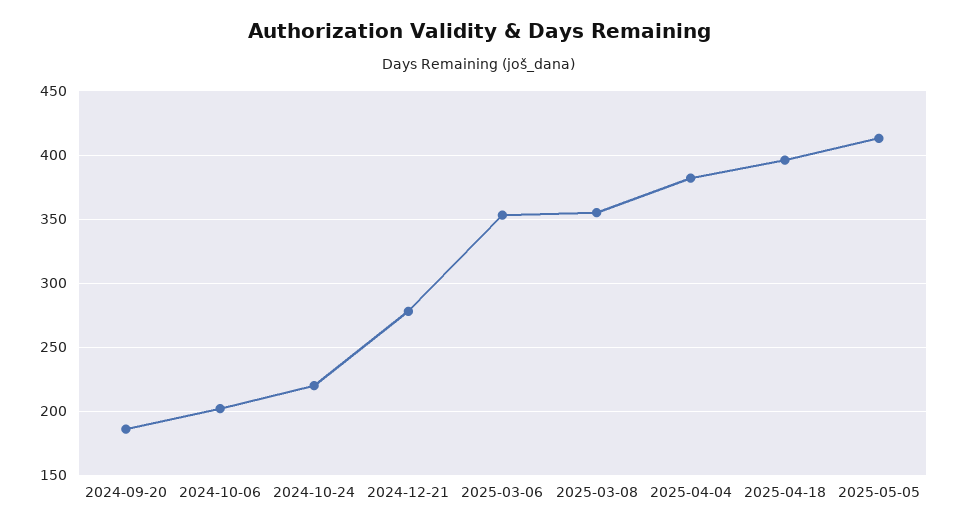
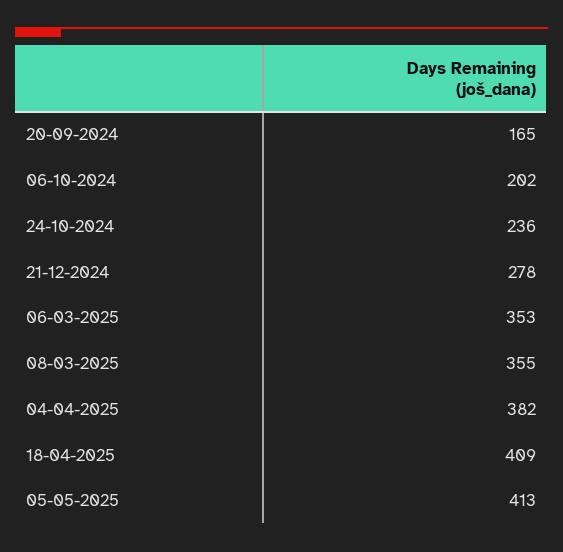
  {
-   "2024-09-20": 185,
+   "2024-09-20": 165,
    "2024-10-06": 202,
-   "2024-10-24": 220,
+   "2024-10-24": 236,
    "2024-12-21": 278,
    "2025-03-06": 353,
    "2025-03-08": 355,
    "2025-04-04": 382,
-   "2025-04-18": 395,
+   "2025-04-18": 409,
    "2025-05-05": 413
  }

